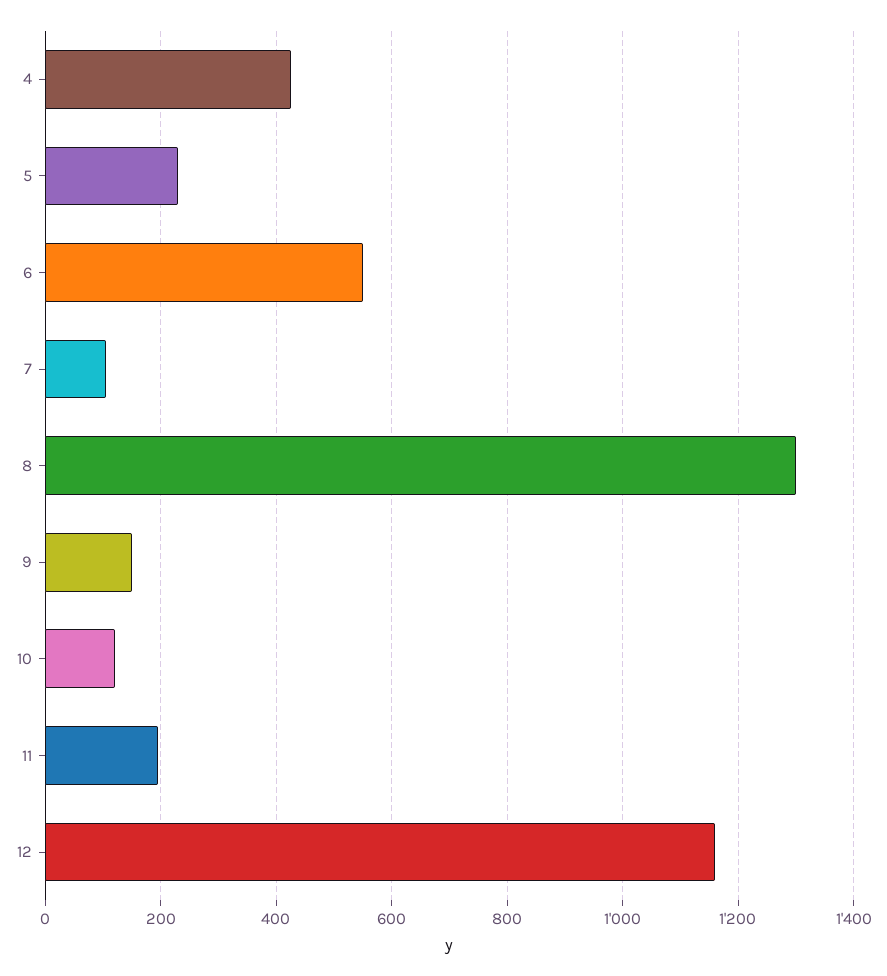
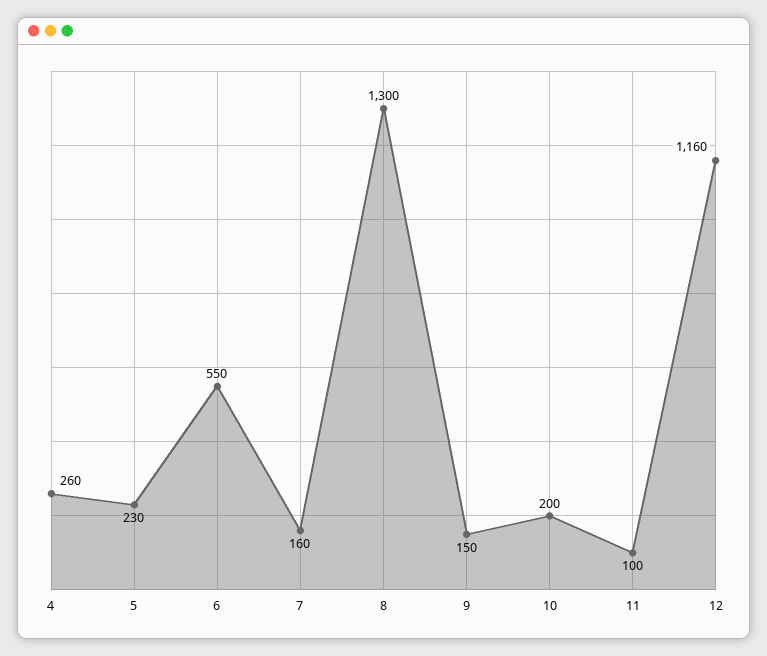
  {
-   "4": 420,
+   "4": 260,
    "5": 230,
    "6": 550,
-   "7": 100,
+   "7": 160,
    "8": 1300,
    "9": 150,
-   "10": 120,
+   "10": 200,
-   "11": 200,
+   "11": 100,
    "12": 1160
  }

